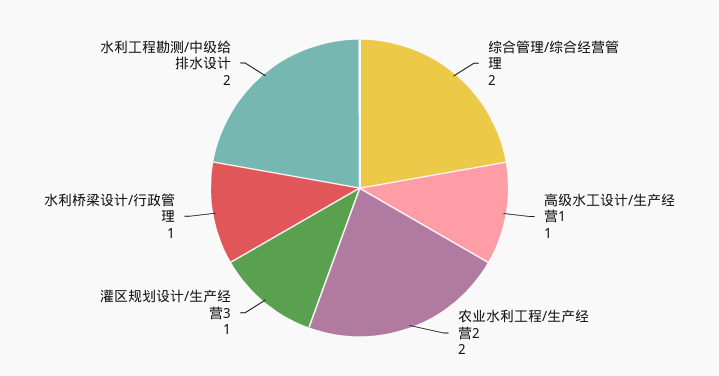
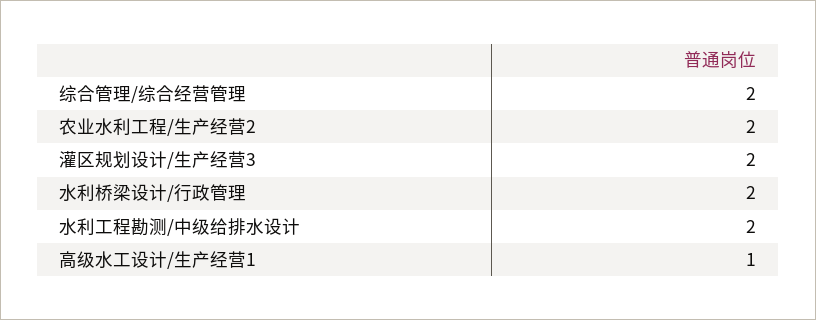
  {
    "综合管理/综合经营管理": 2,
    "高级水工设计/生产经营1": 1,
    "农业水利工程/生产经营2": 2,
-   "灌区规划设计/生产经营3": 1,
+   "灌区规划设计/生产经营3": 2,
-   "水利桥梁设计/行政管理": 1,
+   "水利桥梁设计/行政管理": 2,
    "水利工程勘测/中级给排水设计": 2
  }

